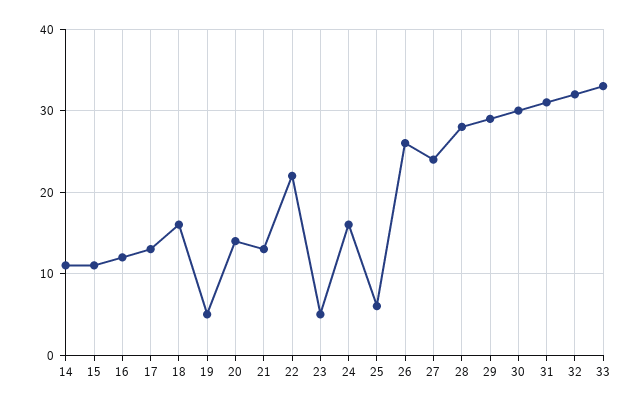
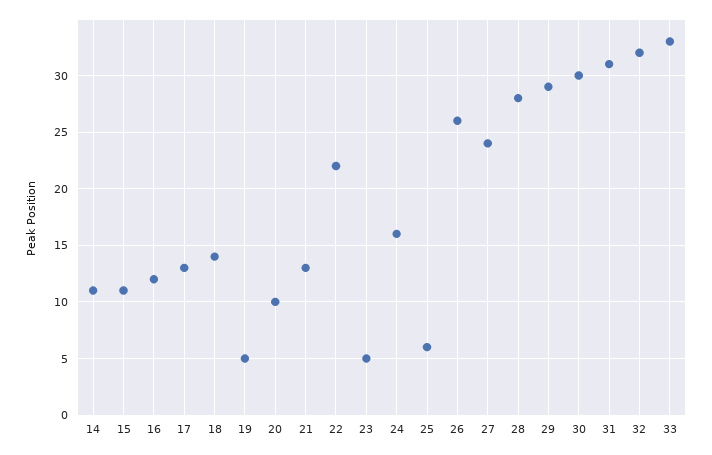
  {
    "14": 11,
    "15": 11,
    "16": 12,
    "17": 13,
-   "18": 16,
+   "18": 14,
    "19": 5,
-   "20": 14,
+   "20": 10,
    "21": 13,
    "22": 22,
    "23": 5,
    "24": 16,
    "25": 6,
    "26": 26,
    "27": 24,
    "28": 28,
    "29": 29,
    "30": 30,
    "31": 31,
    "32": 32,
    "33": 33
  }

